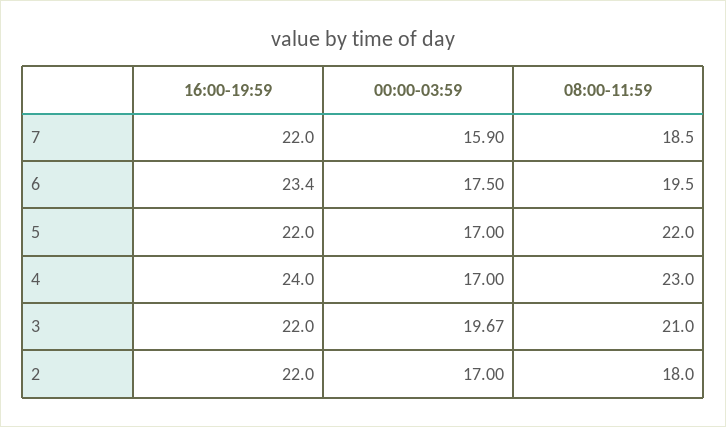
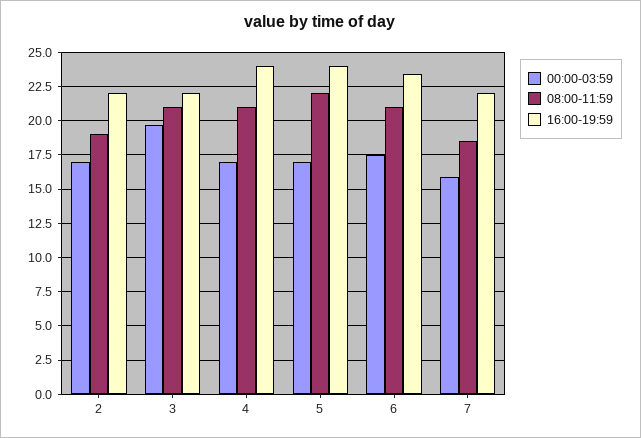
  {
    "16:00-19:59": {
      "7": 22,
      "6": 23.4,
-     "5": 22,
+     "5": 24,
      "4": 24,
      "3": 22,
      "2": 22
    },
    "00:00-03:59": {
      "7": 15.9,
      "6": 17.5,
      "5": 17,
      "4": 17,
      "3": 19.67,
      "2": 17
    },
    "08:00-11:59": {
      "7": 18.5,
-     "6": 19.5,
+     "6": 21,
      "5": 22,
-     "4": 23,
+     "4": 21,
      "3": 21,
-     "2": 18
+     "2": 19
    }
  }

